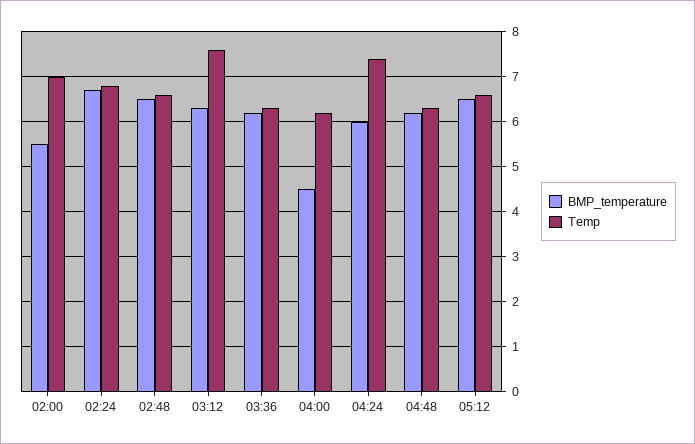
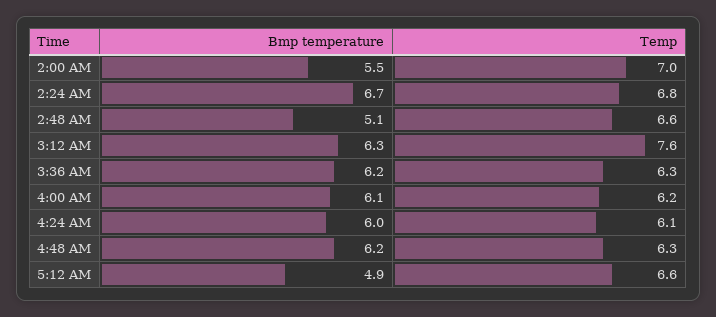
  {
    "BMP_temperature": {
      "02:00": 5.5,
      "02:24": 6.7,
-     "02:48": 6.5,
+     "02:48": 5.1,
      "03:12": 6.3,
      "03:36": 6.2,
-     "04:00": 4.5,
+     "04:00": 6.1,
      "04:24": 6,
      "04:48": 6.2,
-     "05:12": 6.5
+     "05:12": 4.9
    },
    "Temp": {
      "02:00": 7,
      "02:24": 6.8,
      "02:48": 6.6,
      "03:12": 7.6,
      "03:36": 6.3,
      "04:00": 6.2,
-     "04:24": 7.5,
+     "04:24": 6.1,
      "04:48": 6.3,
      "05:12": 6.6
    }
  }

